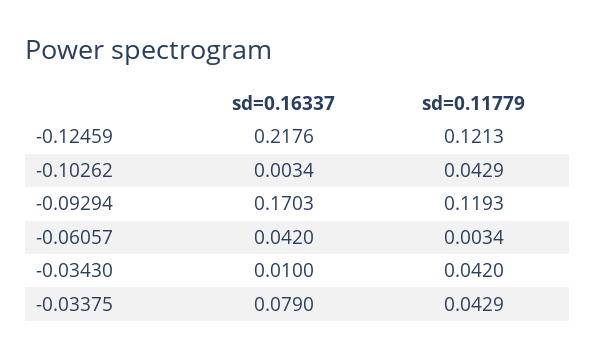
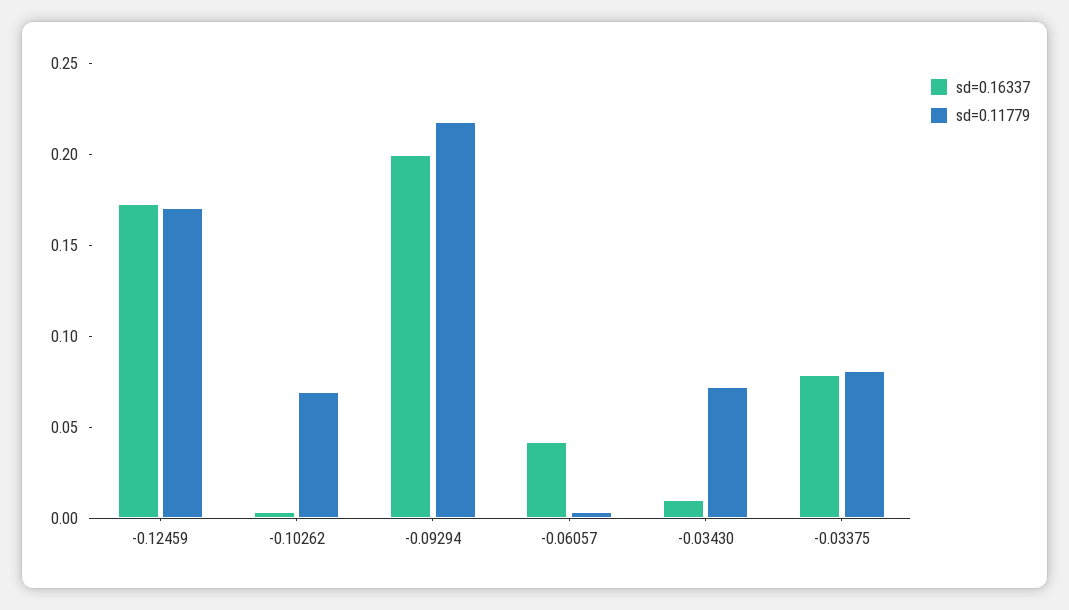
  {
    "sd=0.16337": {
-     "-0.12459": 0.2176,
+     "-0.12459": 0.17,
      "-0.10262": 0.0034,
-     "-0.09294": 0.1703,
+     "-0.09294": 0.2,
      "-0.06057": 0.042,
      "-0.03430": 0.01,
      "-0.03375": 0.079
    },
    "sd=0.11779": {
-     "-0.12459": 0.1213,
+     "-0.12459": 0.17,
-     "-0.10262": 0.0429,
+     "-0.10262": 0.07,
-     "-0.09294": 0.1193,
+     "-0.09294": 0.22,
      "-0.06057": 0.0034,
-     "-0.03430": 0.042,
+     "-0.03430": 0.07,
-     "-0.03375": 0.0429
+     "-0.03375": 0.08
    }
  }

